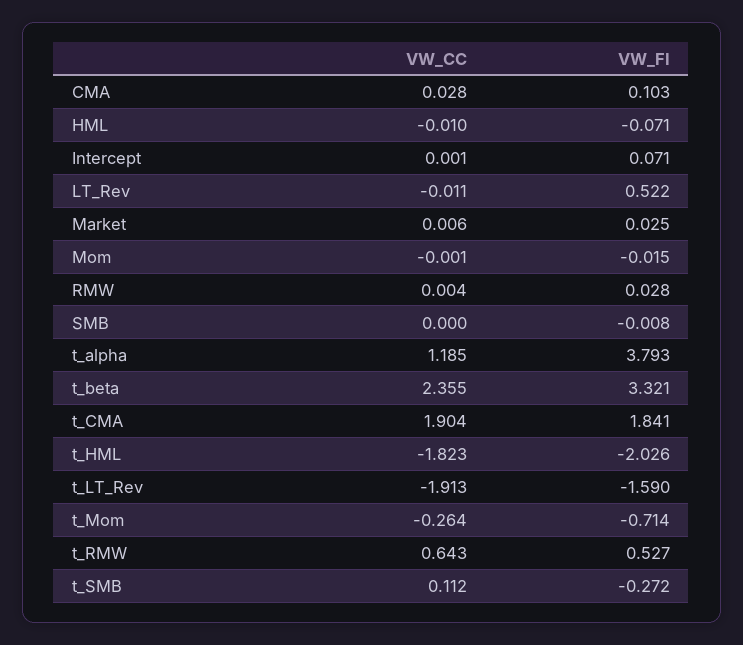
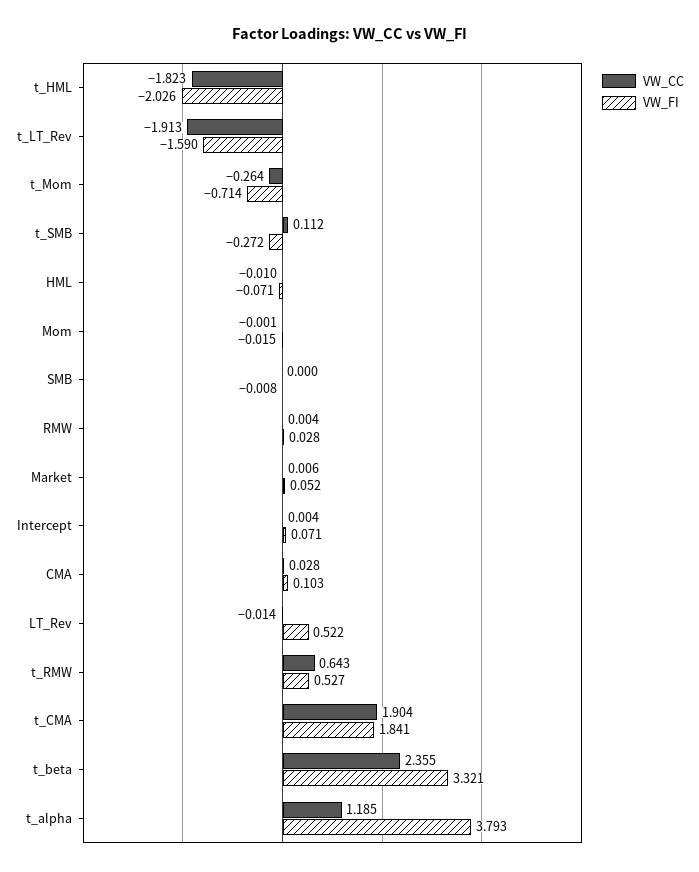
  {
    "VW_CC": {
      "CMA": 0.028,
      "HML": -0.01,
-     "Intercept": 0.001,
+     "Intercept": 0.004,
-     "LT_Rev": -0.011,
+     "LT_Rev": -0.014,
      "Market": 0.006,
      "Mom": -0.001,
      "RMW": 0.004,
      "SMB": 0,
      "t_alpha": 1.185,
      "t_beta": 2.355,
      "t_CMA": 1.904,
      "t_HML": -1.823,
      "t_LT_Rev": -1.913,
      "t_Mom": -0.264,
      "t_RMW": 0.643,
      "t_SMB": 0.112
    },
    "VW_FI": {
      "CMA": 0.103,
      "HML": -0.071,
      "Intercept": 0.071,
      "LT_Rev": 0.522,
-     "Market": 0.025,
+     "Market": 0.052,
      "Mom": -0.015,
      "RMW": 0.028,
      "SMB": -0.008,
      "t_alpha": 3.793,
      "t_beta": 3.321,
      "t_CMA": 1.841,
      "t_HML": -2.026,
      "t_LT_Rev": -1.59,
      "t_Mom": -0.714,
      "t_RMW": 0.527,
      "t_SMB": -0.272
    }
  }

